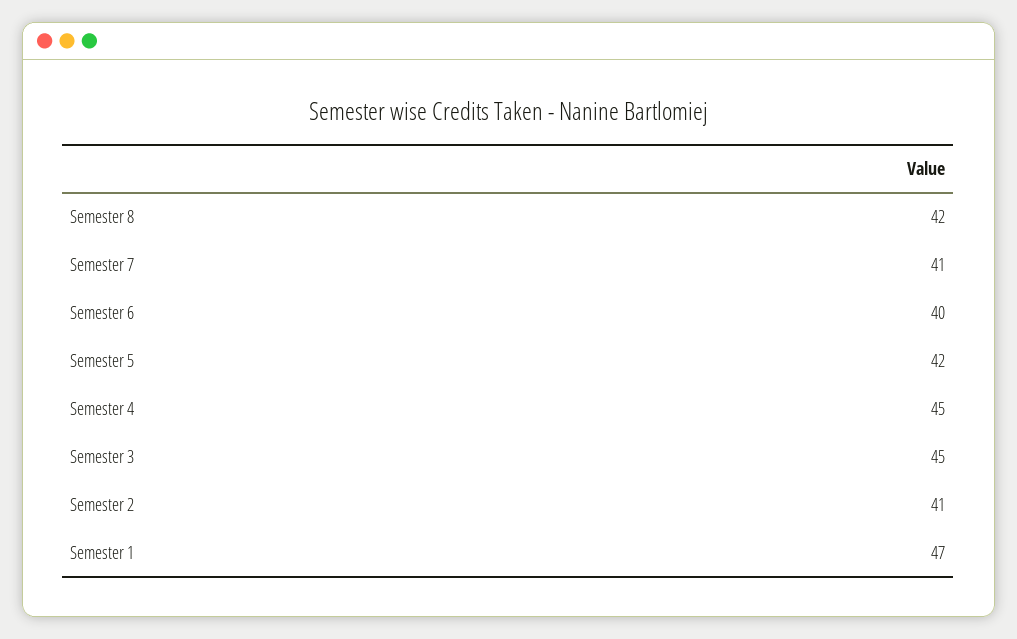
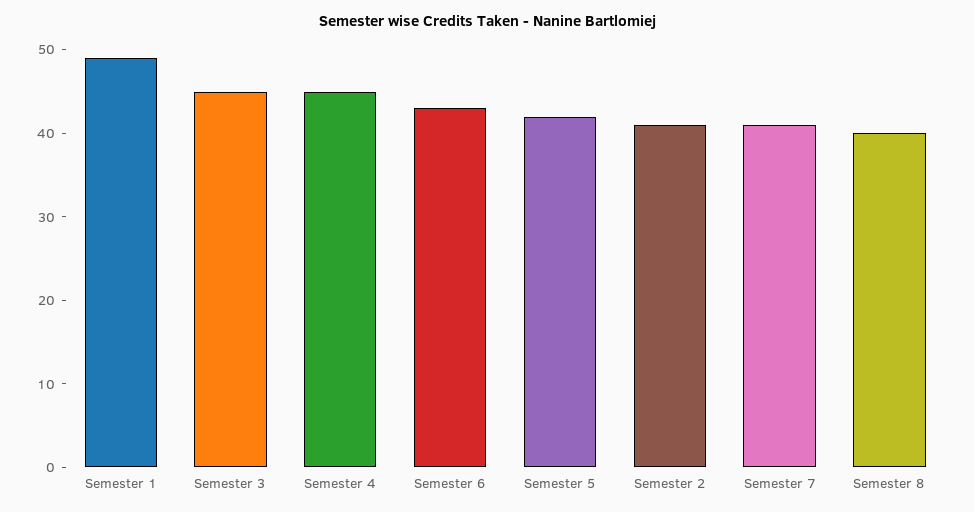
  {
-   "Semester 8": 42,
+   "Semester 8": 40,
    "Semester 7": 41,
-   "Semester 6": 40,
+   "Semester 6": 43,
    "Semester 5": 42,
    "Semester 4": 45,
    "Semester 3": 45,
    "Semester 2": 41,
-   "Semester 1": 47
+   "Semester 1": 49
  }

